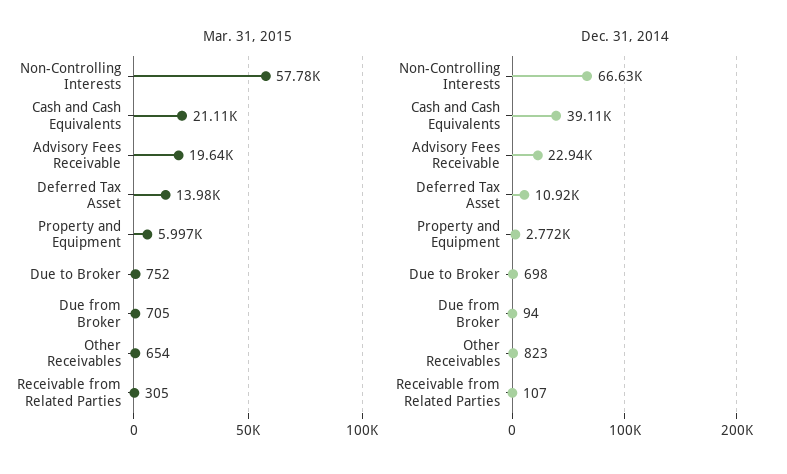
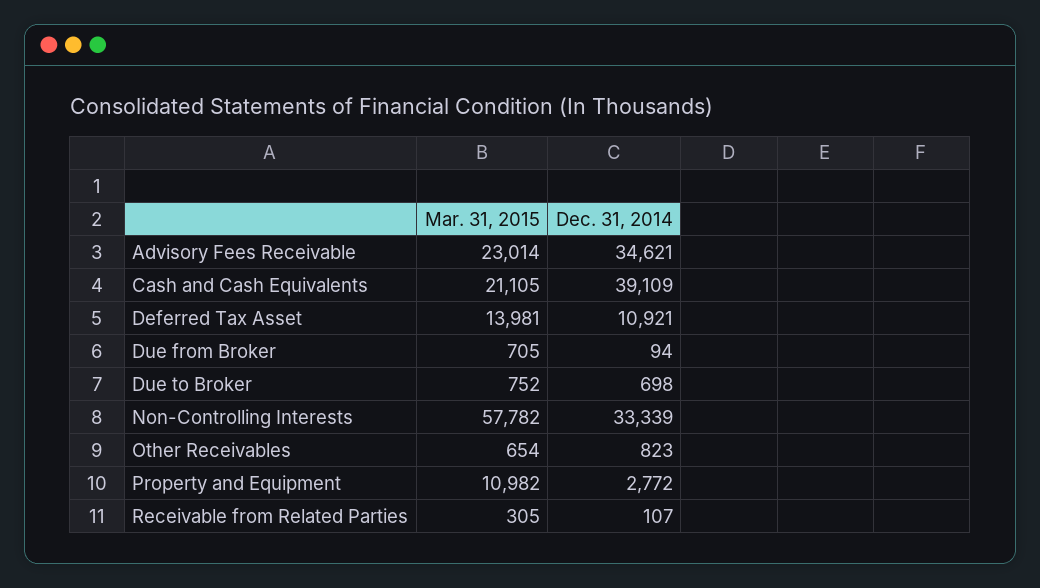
  {
    "Mar. 31, 2015": {
      "Non-Controlling Interests": 57782,
      "Cash and Cash Equivalents": 21105,
-     "Advisory Fees Receivable": 19640,
+     "Advisory Fees Receivable": 23014,
      "Deferred Tax Asset": 13981,
-     "Property and Equipment": 5997,
+     "Property and Equipment": 10982,
      "Due to Broker": 752,
      "Due from Broker": 705,
      "Other Receivables": 654,
      "Receivable from Related Parties": 305
    },
    "Dec. 31, 2014": {
-     "Non-Controlling Interests": 66630,
+     "Non-Controlling Interests": 33339,
      "Cash and Cash Equivalents": 39109,
-     "Advisory Fees Receivable": 22940,
+     "Advisory Fees Receivable": 34621,
      "Deferred Tax Asset": 10921,
      "Property and Equipment": 2772,
      "Due to Broker": 698,
      "Due from Broker": 94,
      "Other Receivables": 823,
      "Receivable from Related Parties": 107
    }
  }

